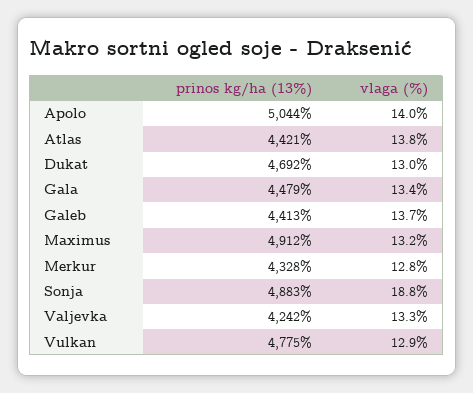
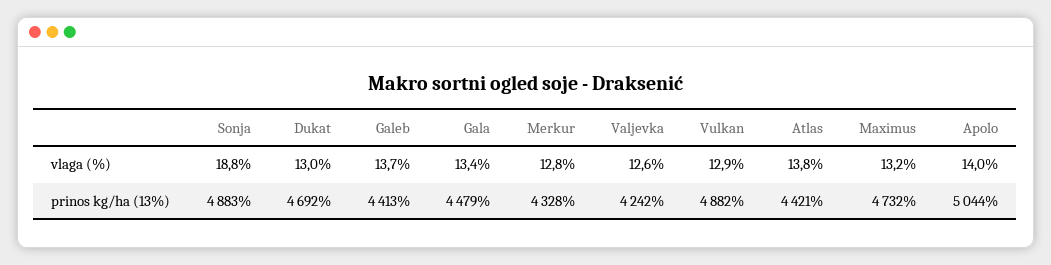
  {
    "prinos kg/ha (13%)": {
      "Apolo": 5044,
      "Atlas": 4421,
      "Dukat": 4692,
      "Gala": 4479,
      "Galeb": 4413,
-     "Maximus": 4912,
+     "Maximus": 4732,
      "Merkur": 4328,
      "Sonja": 4883,
      "Valjevka": 4242,
-     "Vulkan": 4775
+     "Vulkan": 4882
    },
    "vlaga (%)": {
      "Apolo": 14,
      "Atlas": 13.8,
      "Dukat": 13,
      "Gala": 13.4,
      "Galeb": 13.7,
      "Maximus": 13.2,
      "Merkur": 12.8,
      "Sonja": 18.8,
-     "Valjevka": 13.3,
+     "Valjevka": 12.6,
      "Vulkan": 12.9
    }
  }

